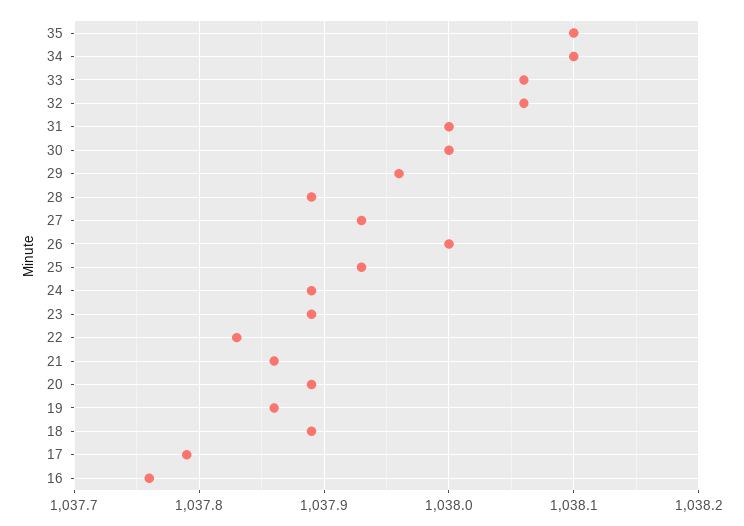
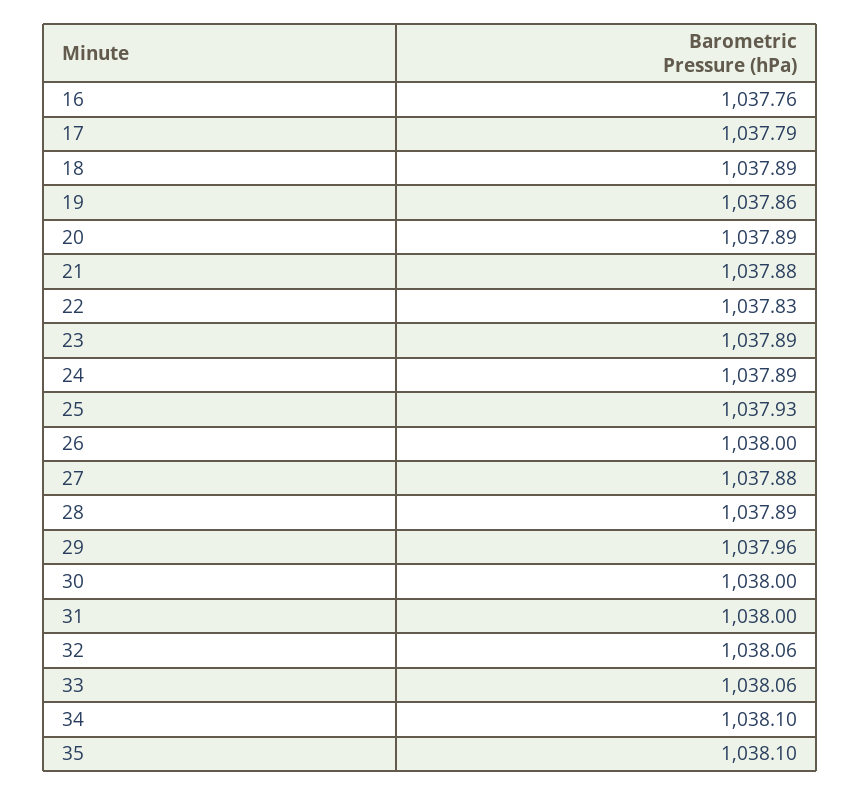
  {
    "35": 1038.1,
    "34": 1038.1,
    "33": 1038.06,
    "32": 1038.06,
    "31": 1038,
    "30": 1038,
    "29": 1037.96,
    "28": 1037.89,
-   "27": 1037.93,
+   "27": 1037.88,
    "26": 1038,
    "25": 1037.93,
    "24": 1037.89,
    "23": 1037.89,
    "22": 1037.83,
-   "21": 1037.86,
+   "21": 1037.88,
    "20": 1037.89,
    "19": 1037.86,
    "18": 1037.89,
    "17": 1037.79,
    "16": 1037.76
  }

